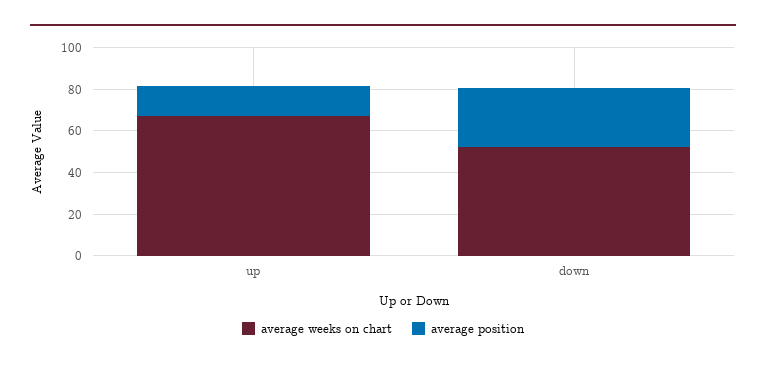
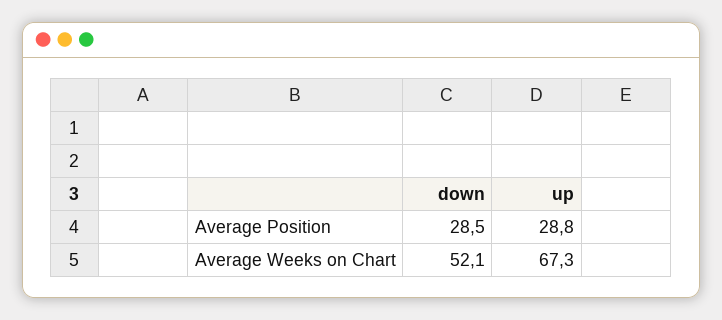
  {
    "average weeks on chart": {
      "up": 67.3,
      "down": 52.1
    },
    "average position": {
-     "up": 15,
+     "up": 28.8,
      "down": 28.5
    }
  }

